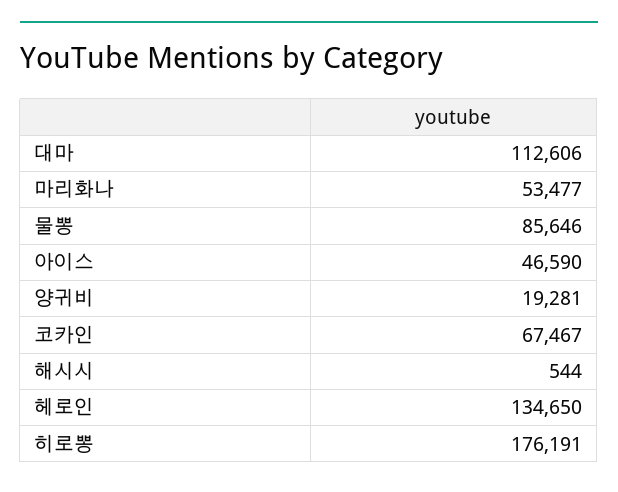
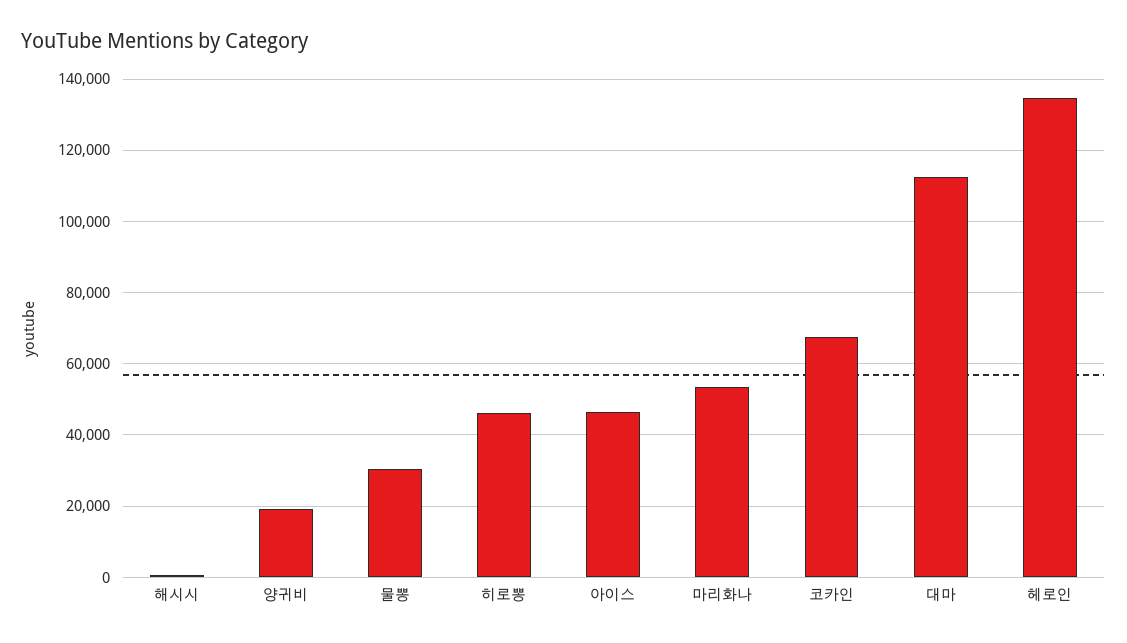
  {
    "대마": 112606,
    "마리화나": 53477,
-   "물뽕": 85646,
+   "물뽕": 30000,
    "아이스": 46590,
    "양귀비": 19281,
    "코카인": 67467,
    "해시시": 544,
    "헤로인": 134650,
-   "히로뽕": 176191
+   "히로뽕": 46000
  }

